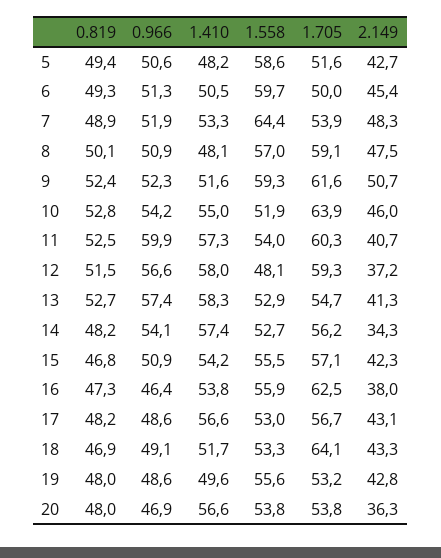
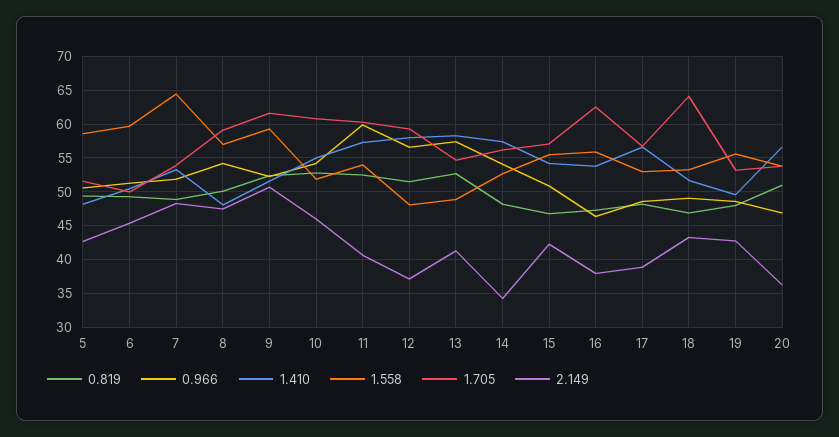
  {
    "0.819": {
      "5": 49.4,
      "6": 49.3,
      "7": 48.9,
      "8": 50.1,
      "9": 52.4,
      "10": 52.8,
      "11": 52.5,
      "12": 51.5,
      "13": 52.7,
      "14": 48.2,
      "15": 46.8,
      "16": 47.3,
      "17": 48.2,
      "18": 46.9,
      "19": 48,
-     "20": 48
+     "20": 51
    },
    "0.966": {
      "5": 50.6,
      "6": 51.3,
      "7": 51.9,
-     "8": 50.9,
+     "8": 54,
      "9": 52.3,
      "10": 54.2,
      "11": 59.9,
      "12": 56.6,
      "13": 57.4,
      "14": 54.1,
      "15": 50.9,
      "16": 46.4,
      "17": 48.6,
      "18": 49.1,
      "19": 48.6,
      "20": 46.9
    },
    "1.410": {
      "5": 48.2,
      "6": 50.5,
      "7": 53.3,
      "8": 48.1,
      "9": 51.6,
      "10": 55,
      "11": 57.3,
      "12": 58,
      "13": 58.3,
      "14": 57.4,
      "15": 54.2,
      "16": 53.8,
      "17": 56.6,
      "18": 51.7,
      "19": 49.6,
      "20": 56.6
    },
    "1.558": {
      "5": 58.6,
      "6": 59.7,
      "7": 64.4,
      "8": 57,
      "9": 59.3,
      "10": 51.9,
      "11": 54,
      "12": 48.1,
-     "13": 52.9,
+     "13": 49,
      "14": 52.7,
      "15": 55.5,
      "16": 55.9,
      "17": 53,
      "18": 53.3,
      "19": 55.6,
      "20": 53.8
    },
    "1.705": {
      "5": 51.6,
      "6": 50,
      "7": 53.9,
      "8": 59.1,
      "9": 61.6,
-     "10": 63.9,
+     "10": 61,
      "11": 60.3,
      "12": 59.3,
      "13": 54.7,
      "14": 56.2,
      "15": 57.1,
      "16": 62.5,
      "17": 56.7,
      "18": 64.1,
      "19": 53.2,
      "20": 53.8
    },
    "2.149": {
      "5": 42.7,
      "6": 45.4,
      "7": 48.3,
      "8": 47.5,
      "9": 50.7,
      "10": 46,
      "11": 40.7,
      "12": 37.2,
      "13": 41.3,
      "14": 34.3,
      "15": 42.3,
      "16": 38,
-     "17": 43.1,
+     "17": 39,
      "18": 43.3,
      "19": 42.8,
      "20": 36.3
    }
  }

